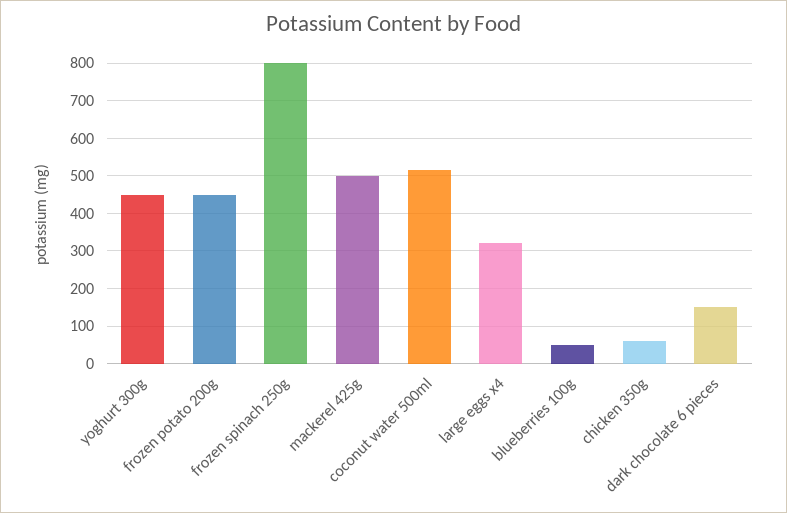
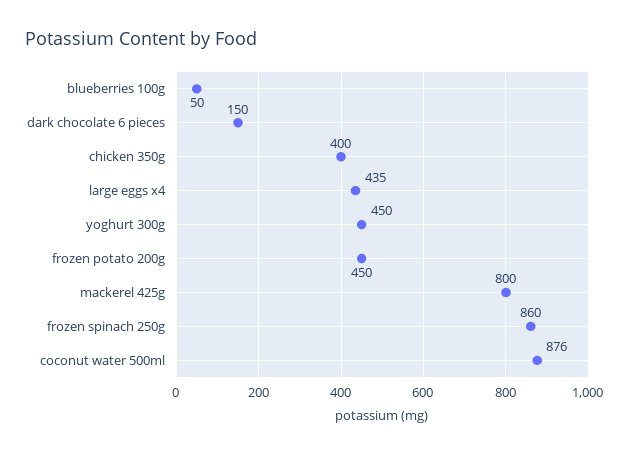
  {
    "yoghurt 300g": 450,
    "frozen potato 200g": 450,
-   "frozen spinach 250g": 800,
+   "frozen spinach 250g": 860,
-   "mackerel 425g": 500,
+   "mackerel 425g": 800,
-   "coconut water 500ml": 520,
+   "coconut water 500ml": 876,
-   "large eggs x4": 320,
+   "large eggs x4": 435,
    "blueberries 100g": 50,
-   "chicken 350g": 60,
+   "chicken 350g": 400,
    "dark chocolate 6 pieces": 150
  }

